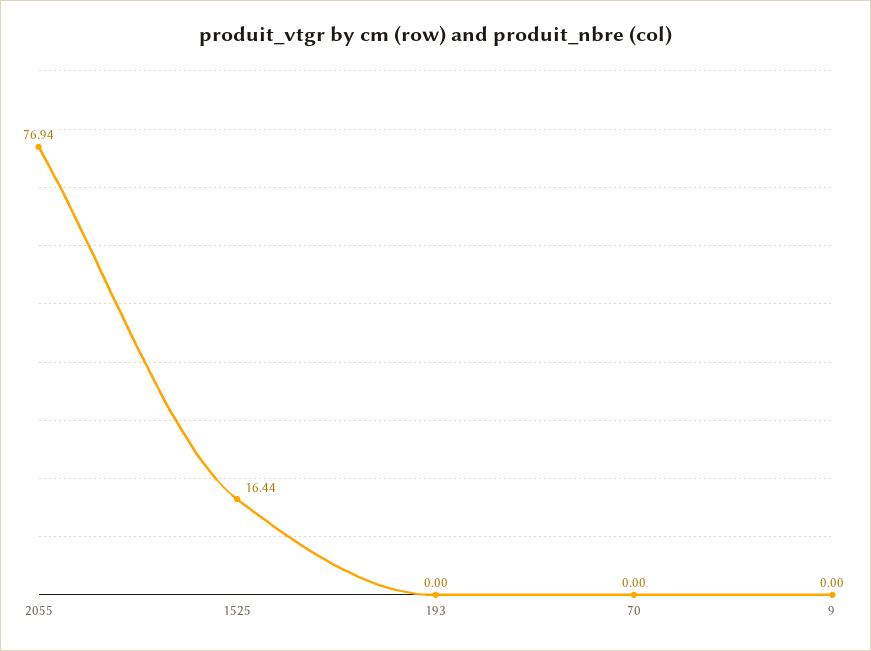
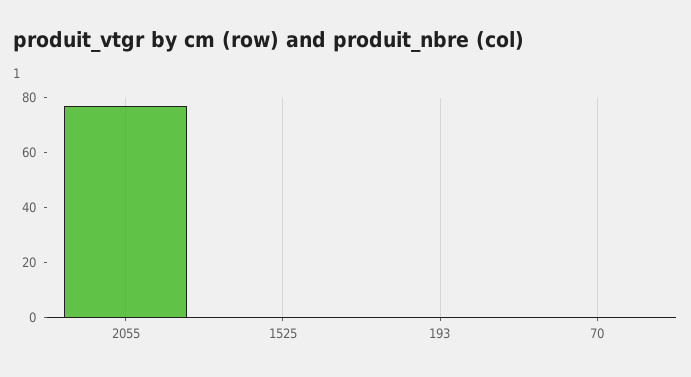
  {
    "2055": 76.94,
-   "1525": 16.44,
+   "1525": 0,
    "193": 0,
-   "70": 0,
+   "70": 0
-   "9": 0
  }

